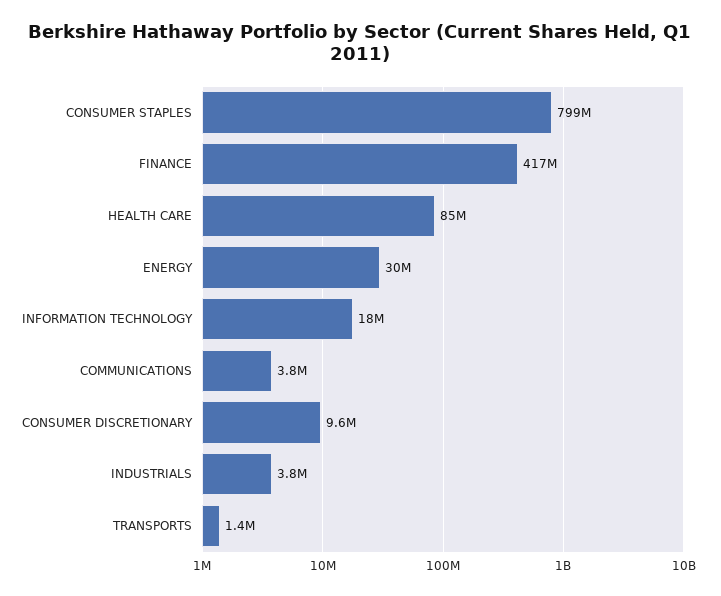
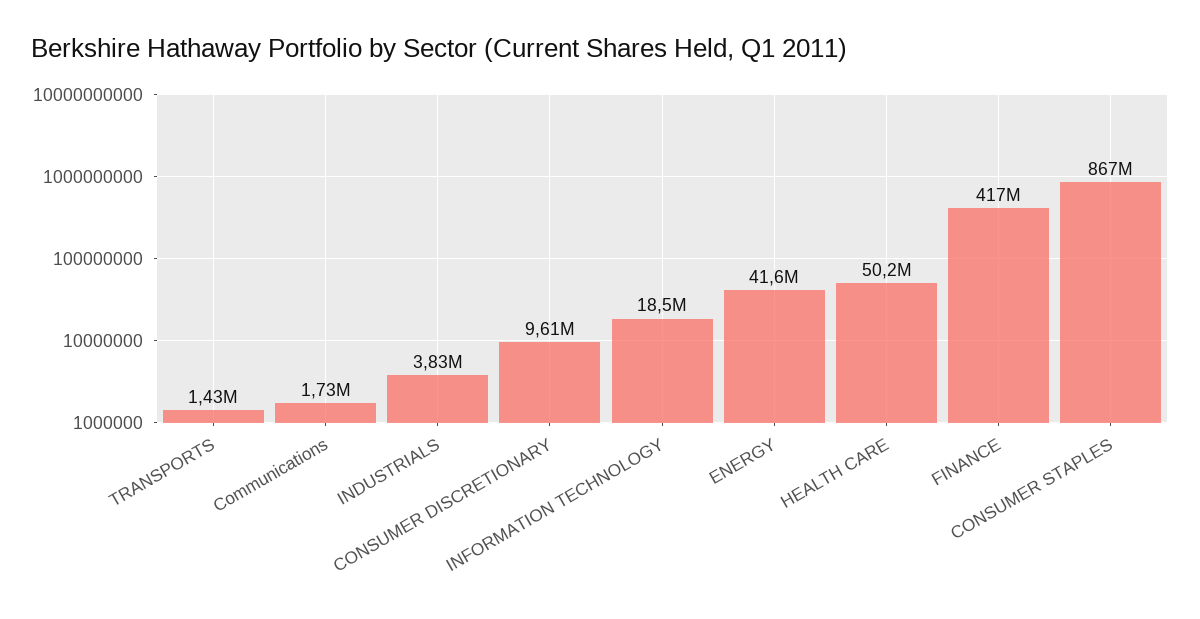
  {
-   "CONSUMER STAPLES": 799000000,
+   "CONSUMER STAPLES": 867000000,
    "FINANCE": 417000000,
-   "HEALTH CARE": 85000000,
+   "HEALTH CARE": 50200000,
-   "ENERGY": 30000000,
+   "ENERGY": 41600000,
    "INFORMATION TECHNOLOGY": 18500000,
-   "COMMUNICATIONS": 3800000,
+   "COMMUNICATIONS": 1730000,
    "CONSUMER DISCRETIONARY": 9610000,
    "INDUSTRIALS": 3830000,
    "TRANSPORTS": 1430000
  }

